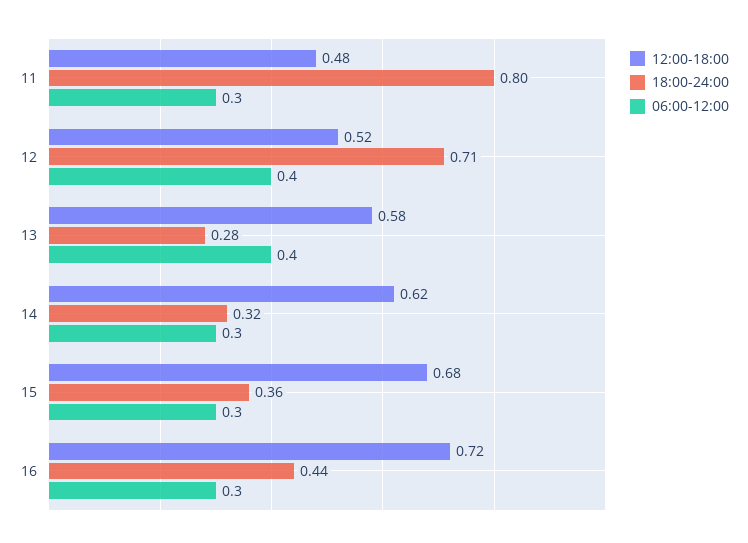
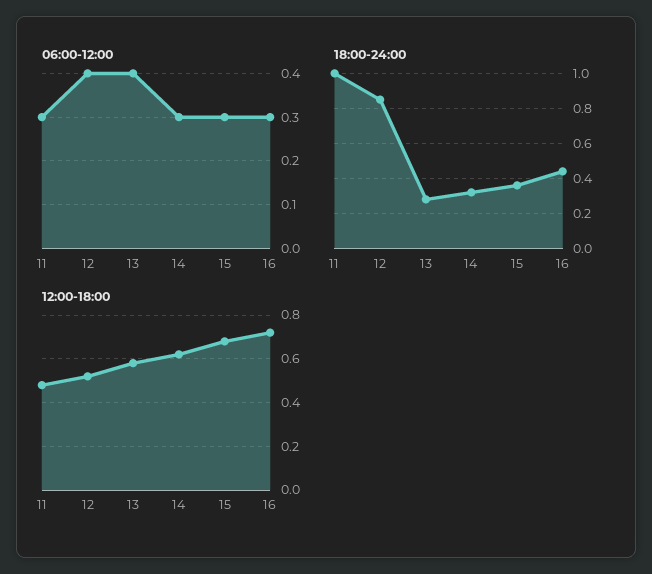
  {
    "12:00-18:00": {
      "11": 0.48,
      "12": 0.52,
      "13": 0.58,
      "14": 0.62,
      "15": 0.68,
      "16": 0.72
    },
    "18:00-24:00": {
-     "11": 0.8,
+     "11": 1,
-     "12": 0.71,
+     "12": 0.85,
      "13": 0.28,
      "14": 0.32,
      "15": 0.36,
      "16": 0.44
    },
    "06:00-12:00": {
      "11": 0.3,
      "12": 0.4,
      "13": 0.4,
      "14": 0.3,
      "15": 0.3,
      "16": 0.3
    }
  }

